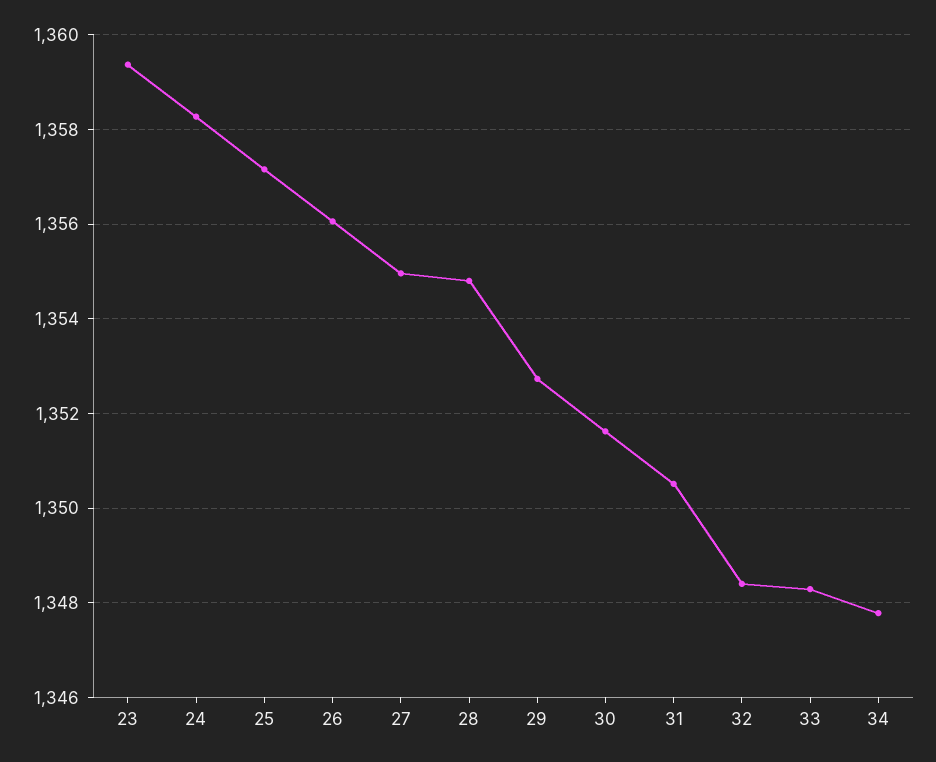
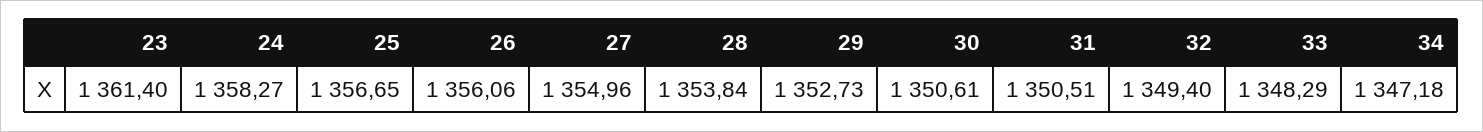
  {
-   "23": 1359.4,
+   "23": 1361.4,
    "24": 1358.27,
-   "25": 1357.2,
+   "25": 1356.65,
    "26": 1356.06,
    "27": 1354.96,
-   "28": 1354.8,
+   "28": 1353.84,
    "29": 1352.73,
-   "30": 1351.6,
+   "30": 1350.61,
    "31": 1350.51,
-   "32": 1348.4,
+   "32": 1349.4,
    "33": 1348.29,
-   "34": 1347.8
+   "34": 1347.18
  }

